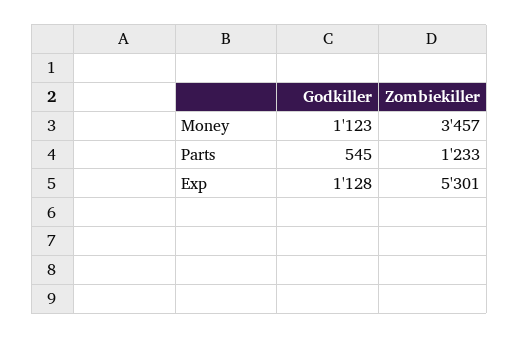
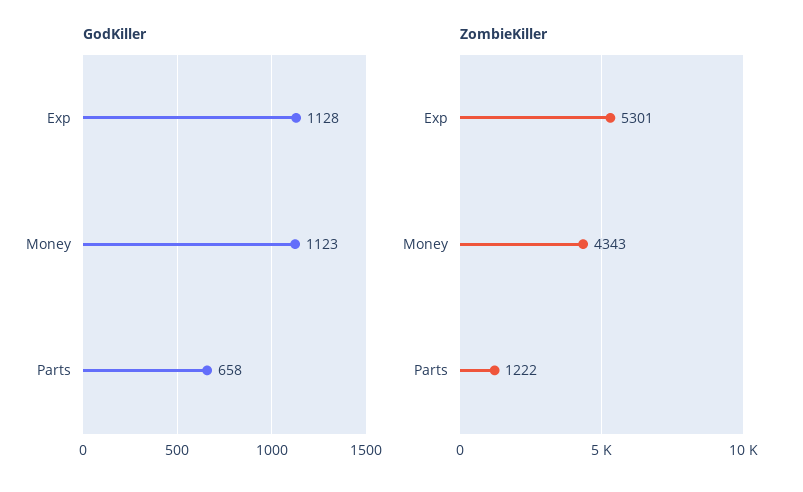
  {
    "Godkiller": {
      "Money": 1123,
-     "Parts": 545,
+     "Parts": 658,
      "Exp": 1128
    },
    "Zombiekiller": {
-     "Money": 3457,
+     "Money": 4343,
-     "Parts": 1233,
+     "Parts": 1222,
      "Exp": 5301
    }
  }

